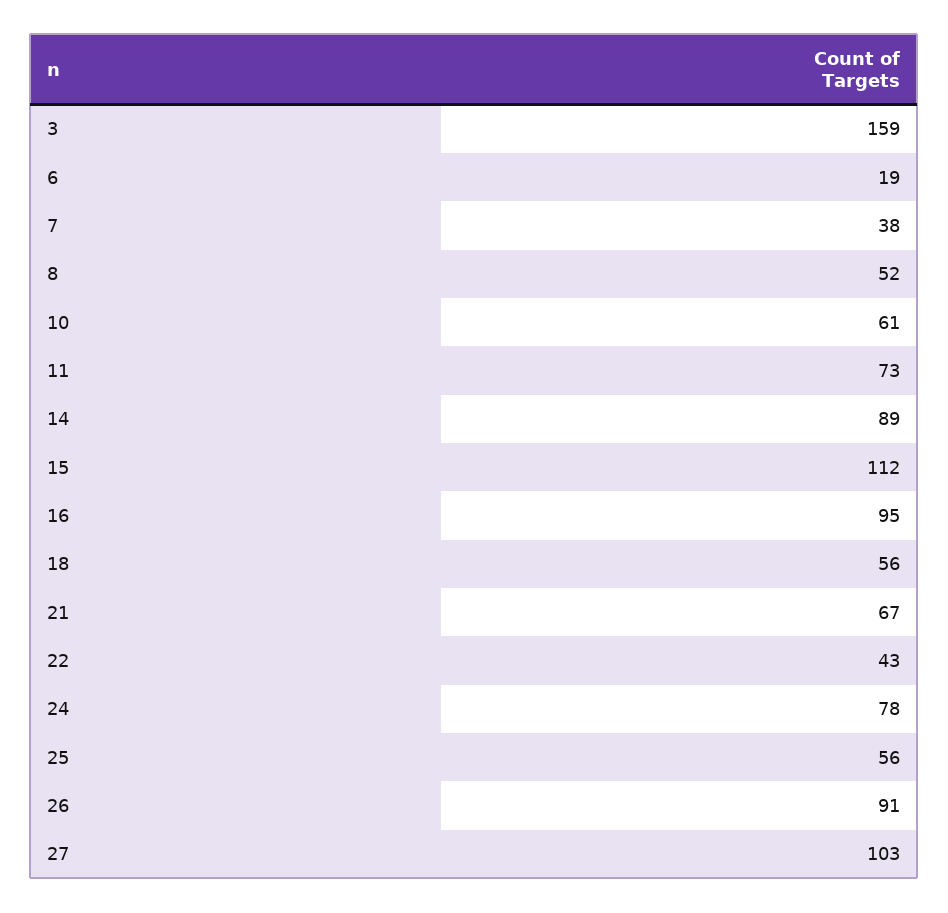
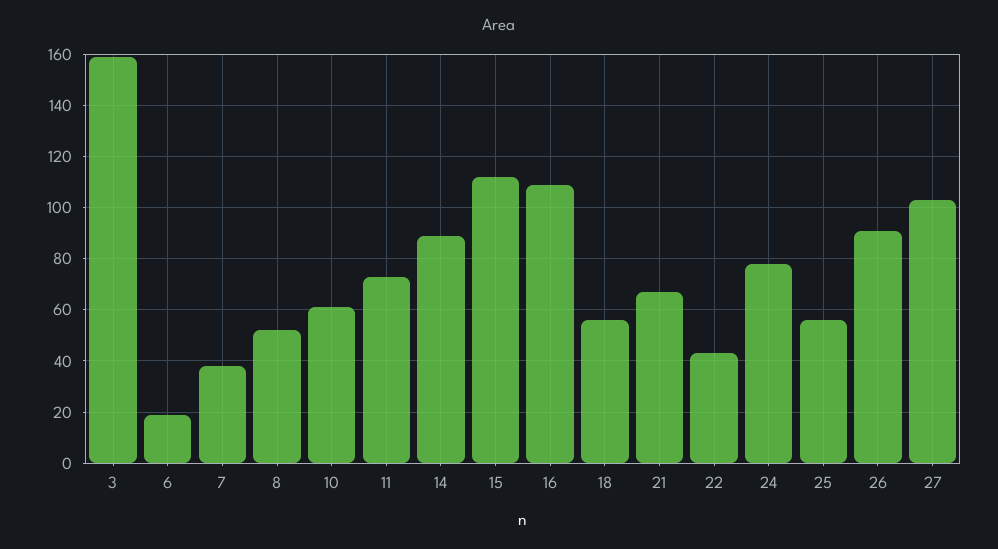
  {
    "3": 159,
    "6": 19,
    "7": 38,
    "8": 52,
    "10": 61,
    "11": 73,
    "14": 89,
    "15": 112,
-   "16": 95,
+   "16": 110,
    "18": 56,
    "21": 67,
    "22": 43,
    "24": 78,
    "25": 56,
    "26": 91,
    "27": 103
  }

